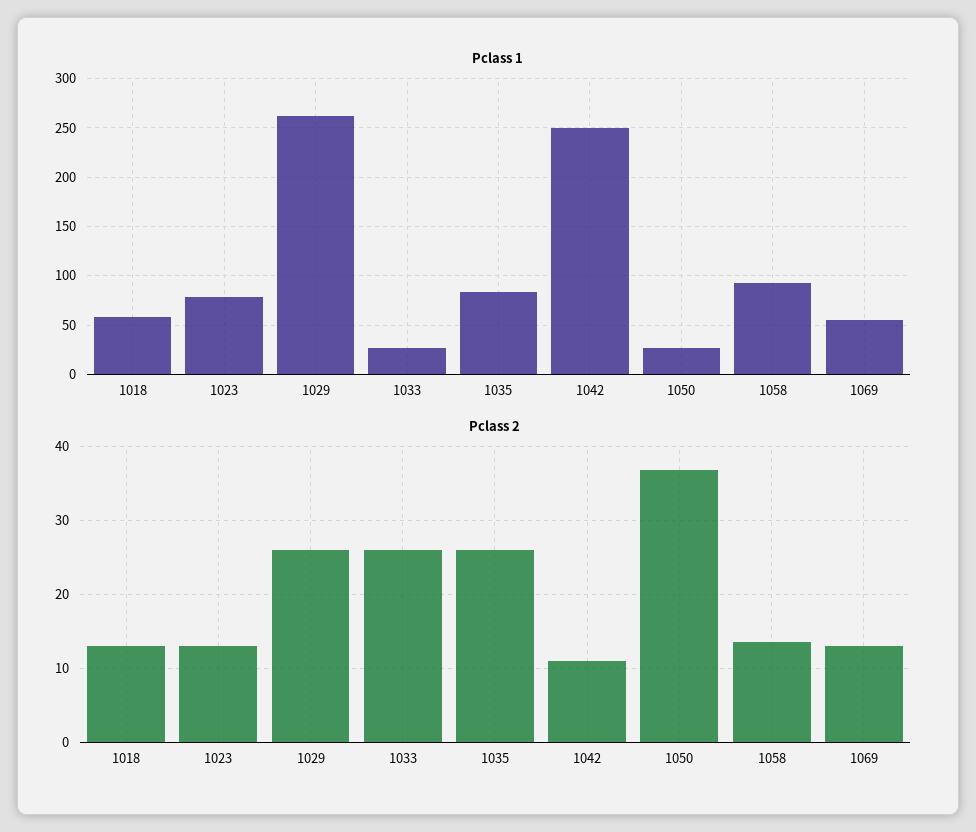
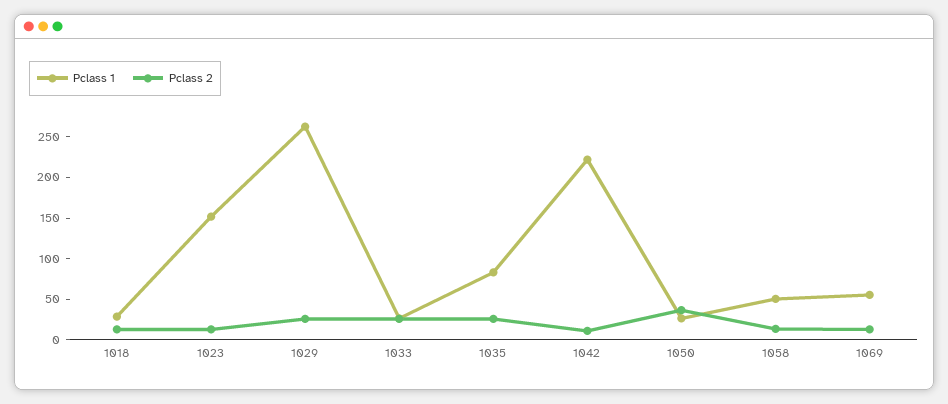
  {
    "Pclass 1": {
-     "1018": 60,
+     "1018": 30,
-     "1023": 80,
+     "1023": 150,
      "1029": 260,
      "1033": 30,
      "1035": 80,
-     "1042": 250,
+     "1042": 220,
      "1050": 30,
-     "1058": 90,
+     "1058": 50,
      "1069": 60
    },
    "Pclass 2": {
      "1018": 13,
      "1023": 13,
      "1029": 26,
      "1033": 26,
      "1035": 26,
      "1042": 11,
      "1050": 37,
      "1058": 14,
      "1069": 13
    }
  }

